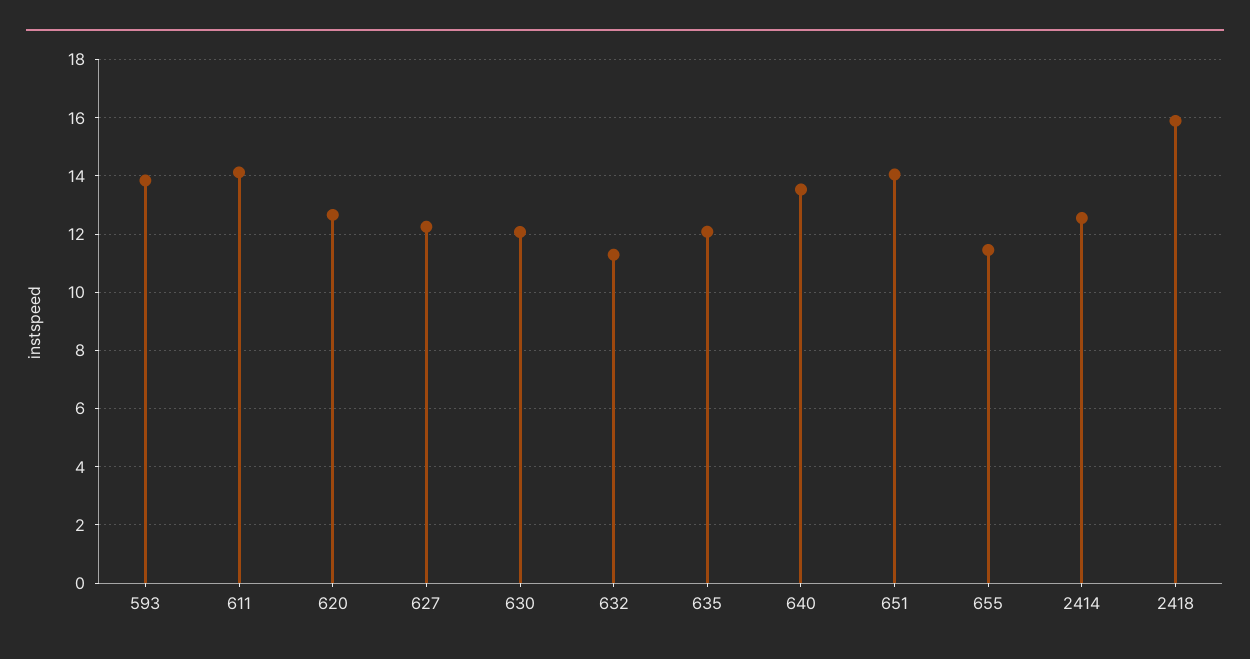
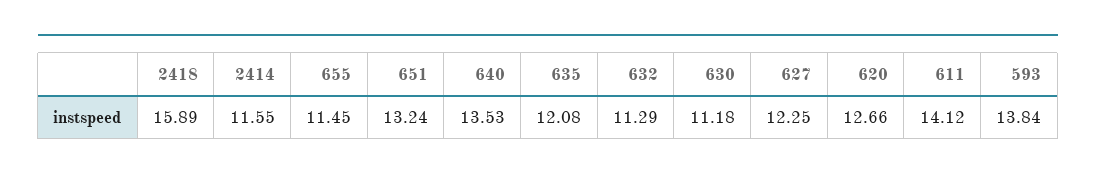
  {
    "593": 13.84,
    "611": 14.12,
    "620": 12.66,
    "627": 12.25,
-   "630": 12,
+   "630": 11.18,
    "632": 11.29,
    "635": 12.08,
    "640": 13.53,
-   "651": 14,
+   "651": 13.24,
    "655": 11.45,
-   "2414": 12.5,
+   "2414": 11.55,
    "2418": 15.89
  }

